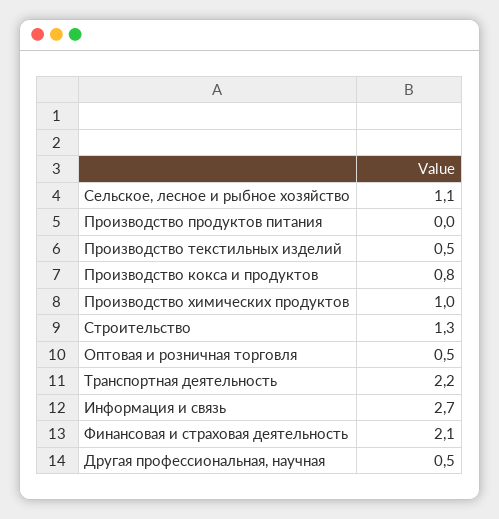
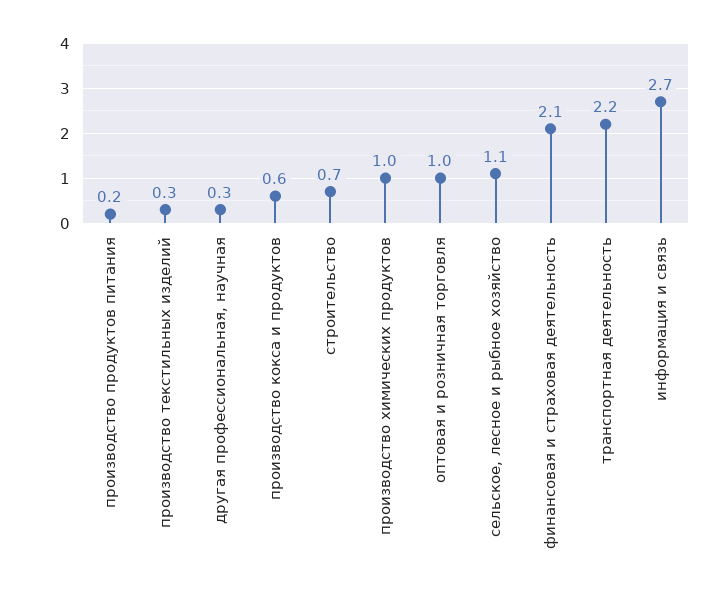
  {
    "Сельское, лесное и рыбное хозяйство": 1.1,
-   "Производство продуктов питания": 0,
+   "Производство продуктов питания": 0.2,
-   "Производство текстильных изделий": 0.5,
+   "Производство текстильных изделий": 0.3,
-   "Производство кокса и продуктов": 0.8,
+   "Производство кокса и продуктов": 0.6,
    "Производство химических продуктов": 1,
-   "Строительство": 1.3,
+   "Строительство": 0.7,
-   "Оптовая и розничная торговля": 0.5,
+   "Оптовая и розничная торговля": 1,
    "Транспортная деятельность": 2.2,
    "Информация и связь": 2.7,
    "Финансовая и страховая деятельность": 2.1,
-   "Другая профессиональная, научная": 0.5
+   "Другая профессиональная, научная": 0.3
  }

